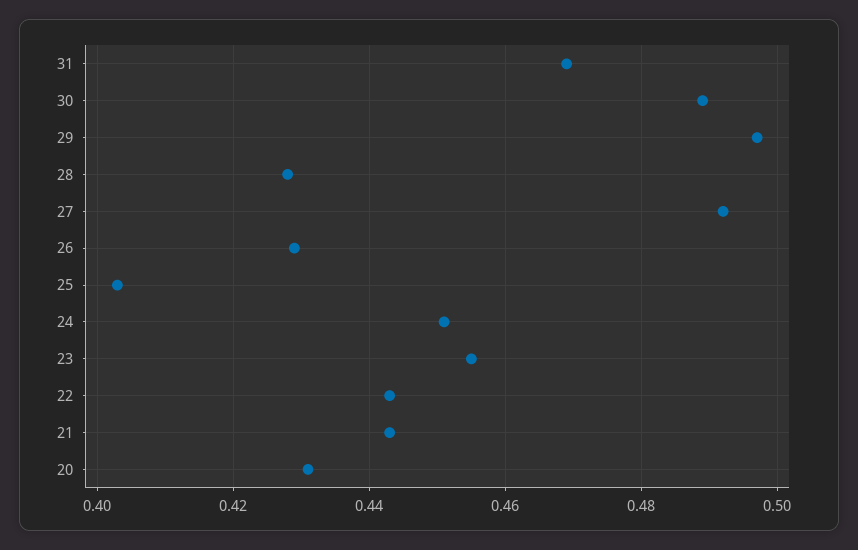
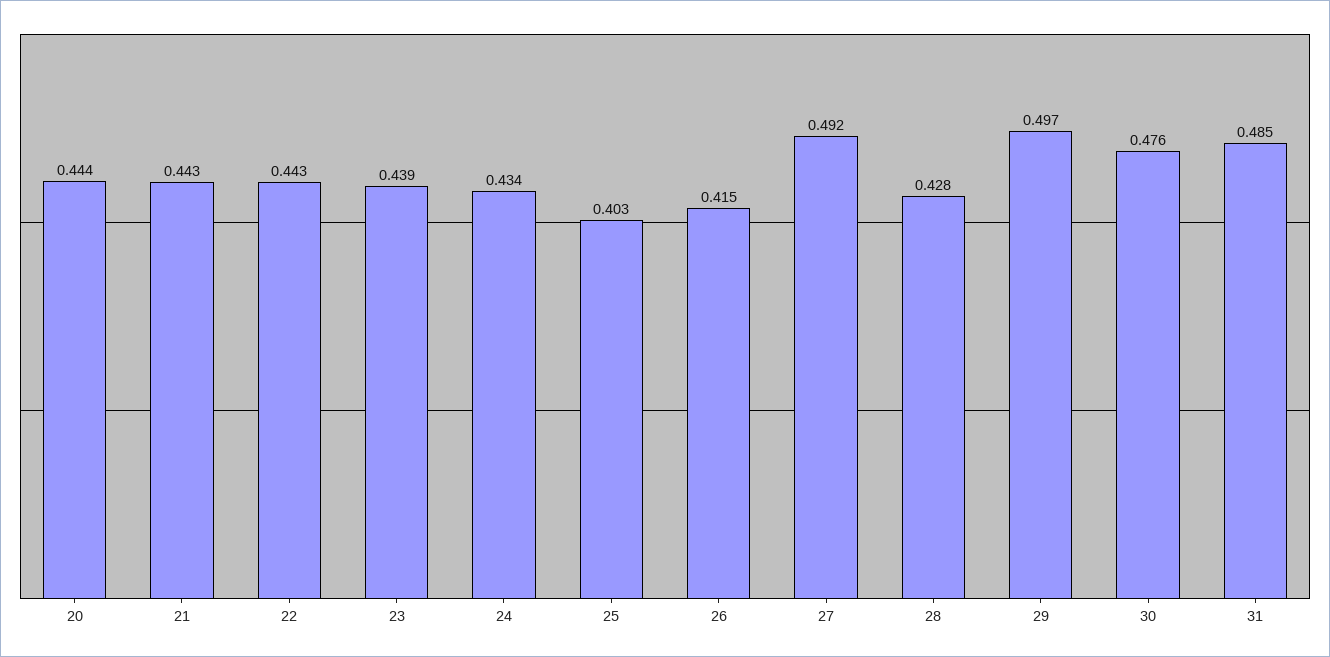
  {
-   "31": 0.47,
+   "31": 0.485,
-   "30": 0.49,
+   "30": 0.476,
    "29": 0.497,
    "28": 0.428,
    "27": 0.492,
-   "26": 0.43,
+   "26": 0.415,
    "25": 0.403,
-   "24": 0.45,
+   "24": 0.434,
-   "23": 0.455,
+   "23": 0.439,
    "22": 0.443,
    "21": 0.443,
-   "20": 0.43
+   "20": 0.444
  }

